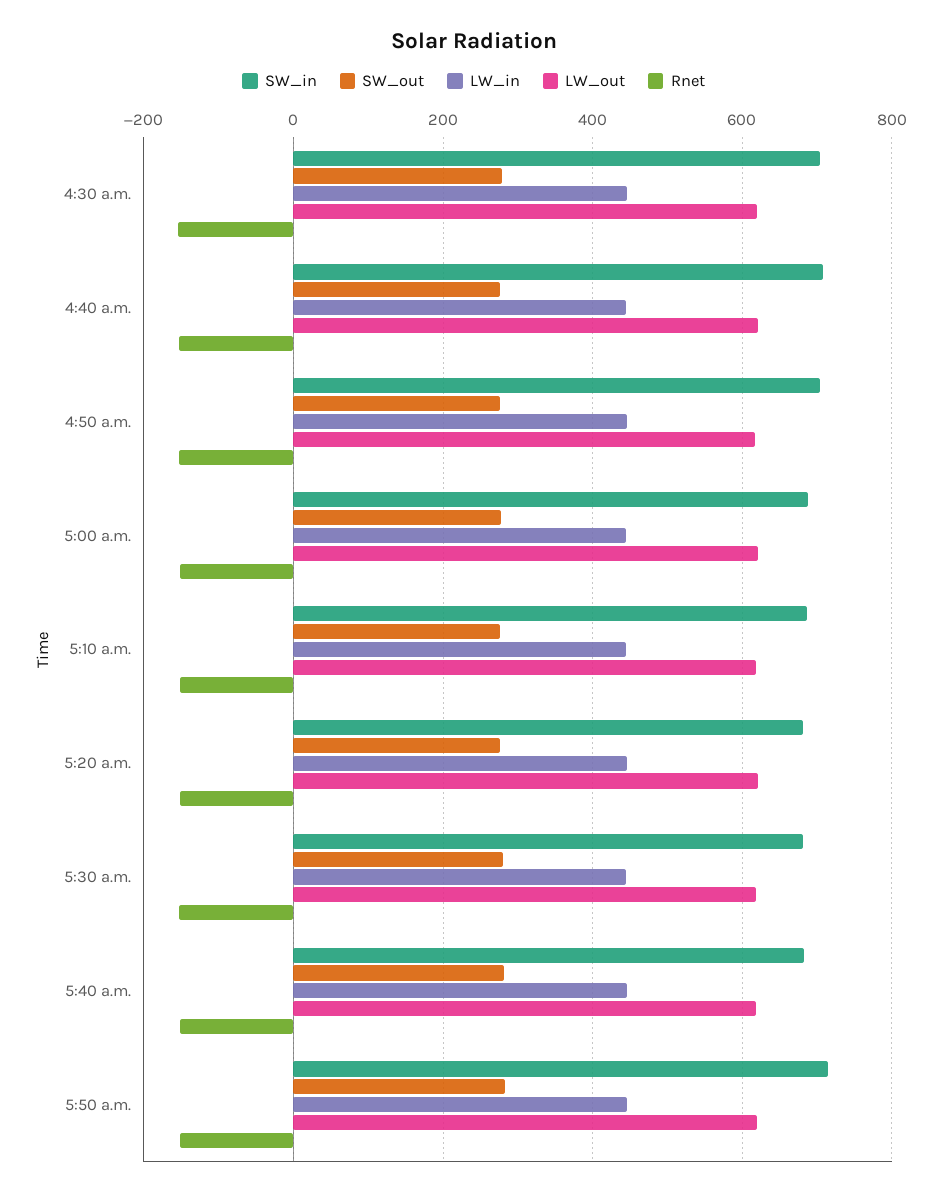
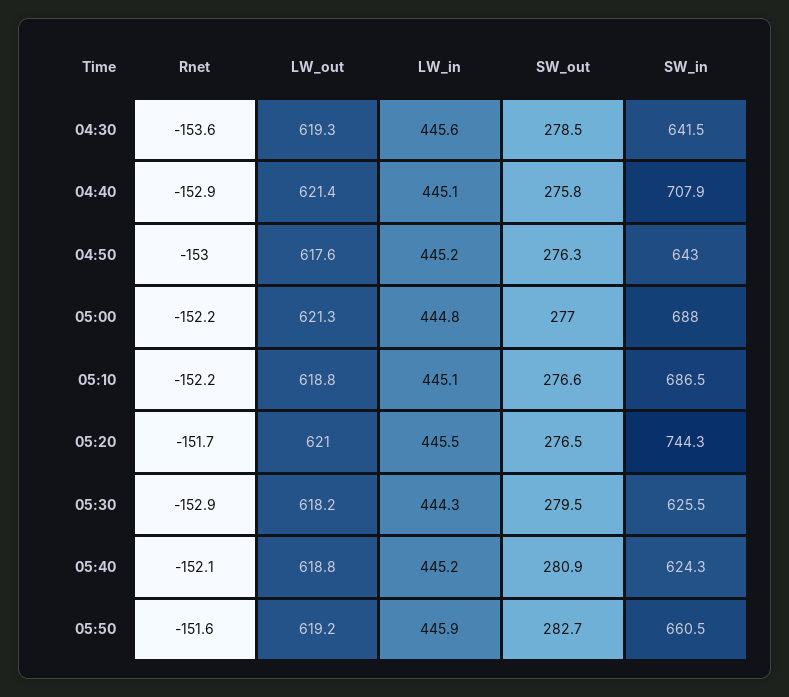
  {
    "SW_in": {
-     "4:30 a.m.": 700,
+     "4:30 a.m.": 641.5,
      "4:40 a.m.": 707.9,
-     "4:50 a.m.": 700,
+     "4:50 a.m.": 643,
      "5:00 a.m.": 688,
      "5:10 a.m.": 686.5,
-     "5:20 a.m.": 680,
+     "5:20 a.m.": 744.3,
-     "5:30 a.m.": 680,
+     "5:30 a.m.": 625.5,
-     "5:40 a.m.": 680,
+     "5:40 a.m.": 624.3,
-     "5:50 a.m.": 720
+     "5:50 a.m.": 660.5
    },
    "SW_out": {
      "4:30 a.m.": 278.5,
      "4:40 a.m.": 275.8,
      "4:50 a.m.": 276.3,
      "5:00 a.m.": 277,
      "5:10 a.m.": 276.6,
      "5:20 a.m.": 276.5,
      "5:30 a.m.": 279.5,
      "5:40 a.m.": 280.9,
      "5:50 a.m.": 282.7
    },
    "LW_in": {
      "4:30 a.m.": 445.6,
      "4:40 a.m.": 445.1,
      "4:50 a.m.": 445.2,
      "5:00 a.m.": 444.8,
      "5:10 a.m.": 445.1,
      "5:20 a.m.": 445.5,
      "5:30 a.m.": 444.3,
      "5:40 a.m.": 445.2,
      "5:50 a.m.": 445.9
    },
    "LW_out": {
      "4:30 a.m.": 619.3,
      "4:40 a.m.": 621.4,
      "4:50 a.m.": 617.6,
      "5:00 a.m.": 621.3,
      "5:10 a.m.": 618.8,
      "5:20 a.m.": 621,
      "5:30 a.m.": 618.2,
      "5:40 a.m.": 618.8,
      "5:50 a.m.": 619.2
    },
    "Rnet": {
      "4:30 a.m.": -153.6,
      "4:40 a.m.": -152.9,
      "4:50 a.m.": -153,
      "5:00 a.m.": -152.2,
      "5:10 a.m.": -152.2,
      "5:20 a.m.": -151.7,
      "5:30 a.m.": -152.9,
      "5:40 a.m.": -152.1,
      "5:50 a.m.": -151.6
    }
  }

